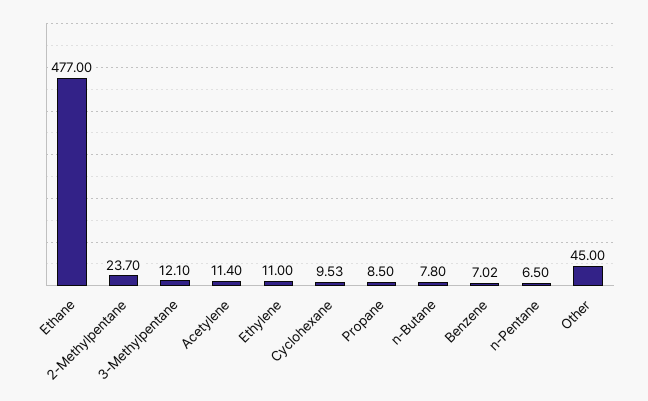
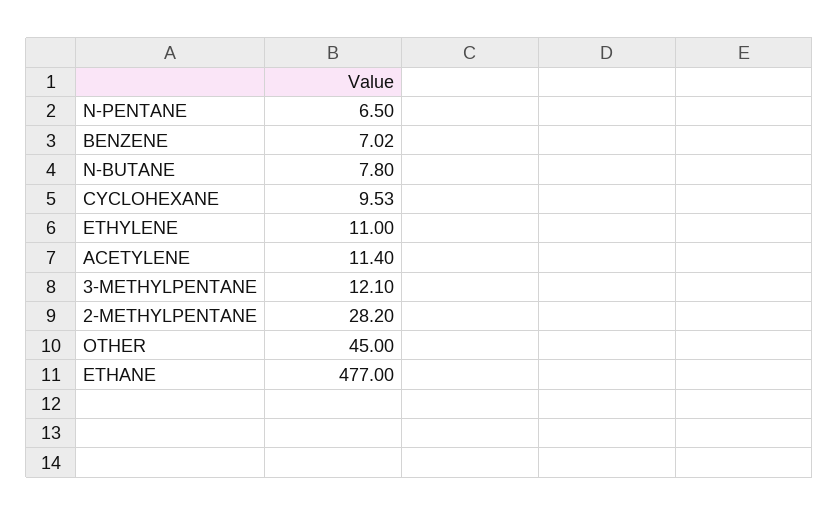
  {
    "Ethane": 477,
-   "2-Methylpentane": 23.7,
+   "2-Methylpentane": 28.2,
    "3-Methylpentane": 12.1,
    "Acetylene": 11.4,
    "Ethylene": 11,
    "Cyclohexane": 9.53,
-   "Propane": 8.5,
    "n-Butane": 7.8,
    "Benzene": 7.02,
    "n-Pentane": 6.5,
    "Other": 45
  }

